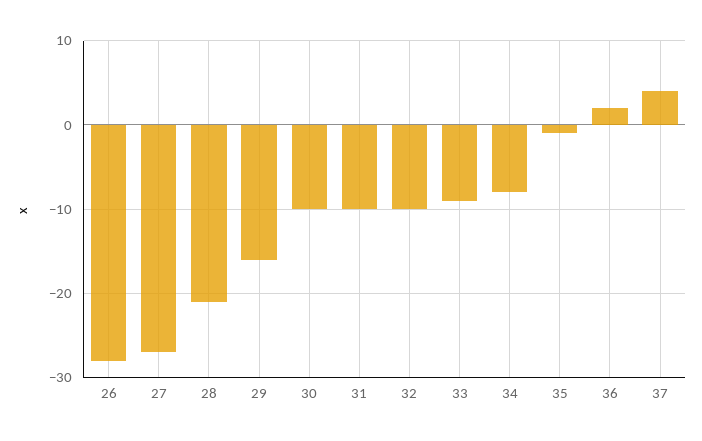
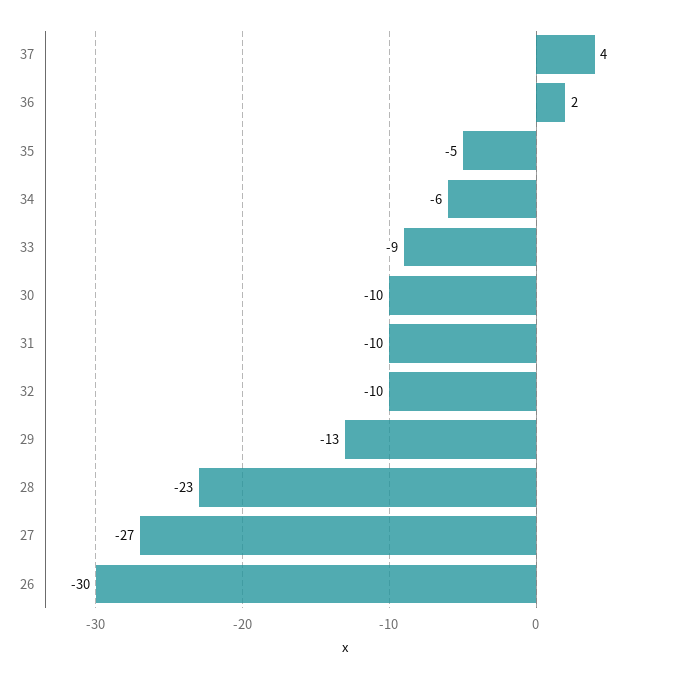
  {
-   "26": -28,
+   "26": -30,
    "27": -27,
-   "28": -21,
+   "28": -23,
-   "29": -16,
+   "29": -13,
    "30": -10,
    "31": -10,
    "32": -10,
    "33": -9,
-   "34": -8,
+   "34": -6,
-   "35": -1,
+   "35": -5,
    "36": 2,
    "37": 4
  }

